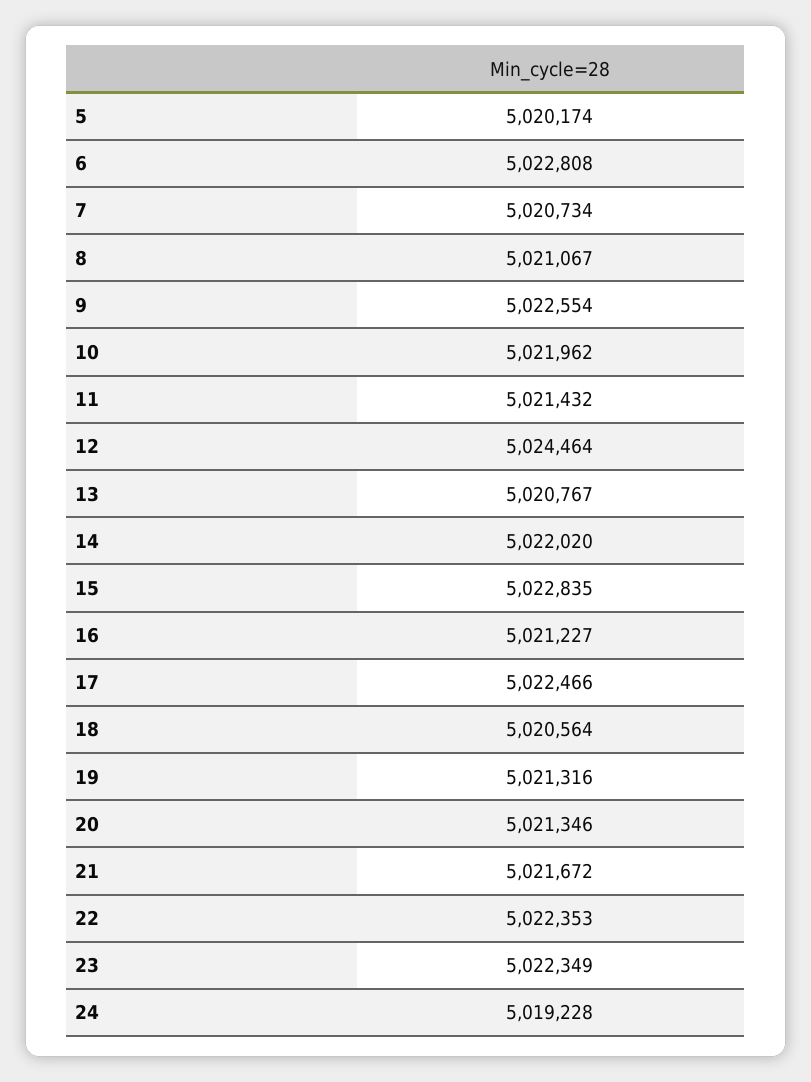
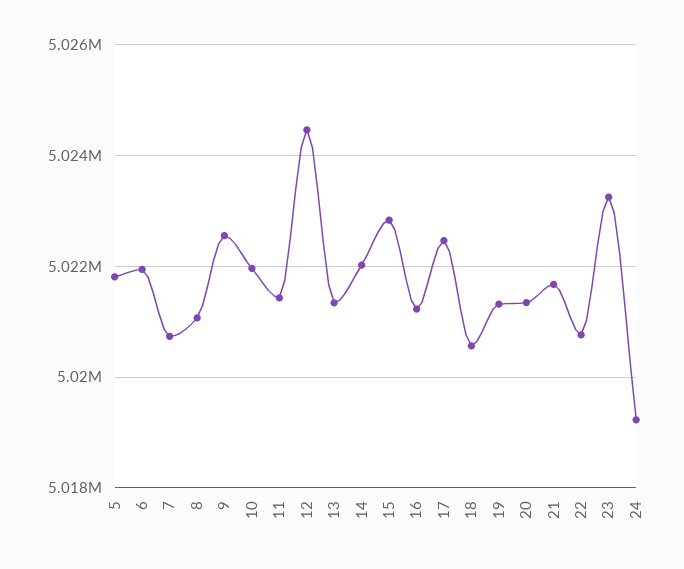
  {
-   "5": 5020174,
+   "5": 5021800,
-   "6": 5022808,
+   "6": 5022000,
    "7": 5020734,
    "8": 5021067,
    "9": 5022554,
    "10": 5021962,
    "11": 5021432,
    "12": 5024464,
-   "13": 5020767,
+   "13": 5021400,
    "14": 5022020,
    "15": 5022835,
    "16": 5021227,
    "17": 5022466,
    "18": 5020564,
    "19": 5021316,
    "20": 5021346,
    "21": 5021672,
-   "22": 5022353,
+   "22": 5020800,
-   "23": 5022349,
+   "23": 5023200,
    "24": 5019228
  }

